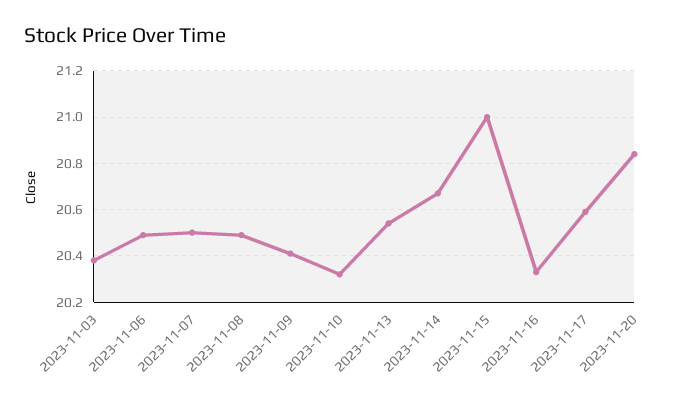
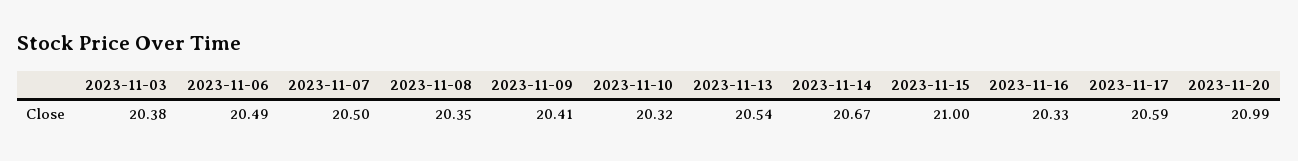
  {
    "2023-11-03": 20.38,
    "2023-11-06": 20.49,
    "2023-11-07": 20.5,
-   "2023-11-08": 20.5,
+   "2023-11-08": 20.35,
    "2023-11-09": 20.41,
    "2023-11-10": 20.32,
    "2023-11-13": 20.54,
    "2023-11-14": 20.67,
    "2023-11-15": 21,
    "2023-11-16": 20.33,
    "2023-11-17": 20.59,
-   "2023-11-20": 20.85
+   "2023-11-20": 20.99
  }

